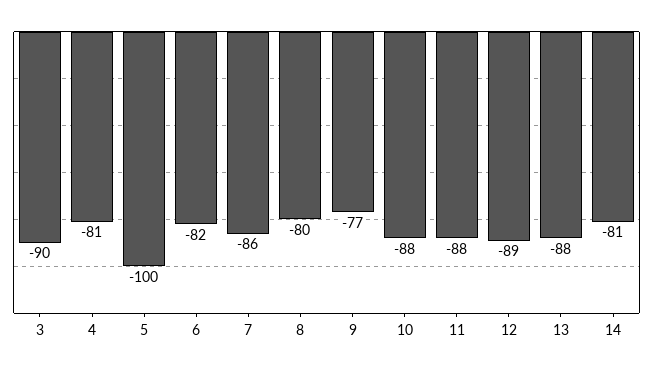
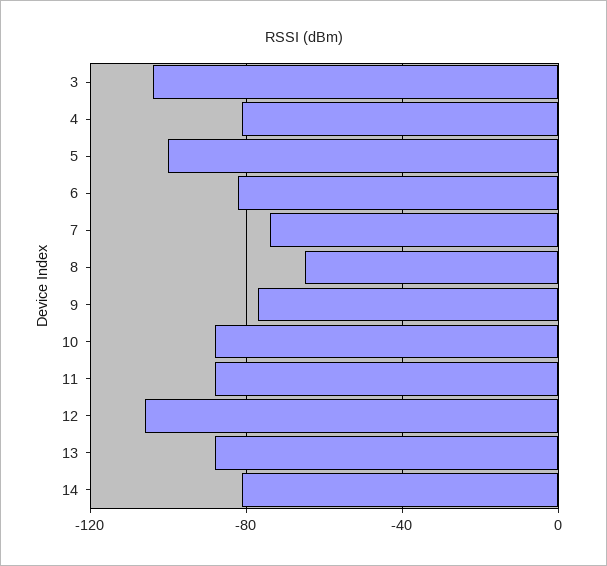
  {
-   "3": -90,
+   "3": -105,
    "4": -81,
    "5": -100,
    "6": -82,
-   "7": -86,
+   "7": -75,
-   "8": -80,
+   "8": -65,
    "9": -77,
    "10": -88,
    "11": -88,
-   "12": -89,
+   "12": -105,
    "13": -88,
    "14": -81
  }

